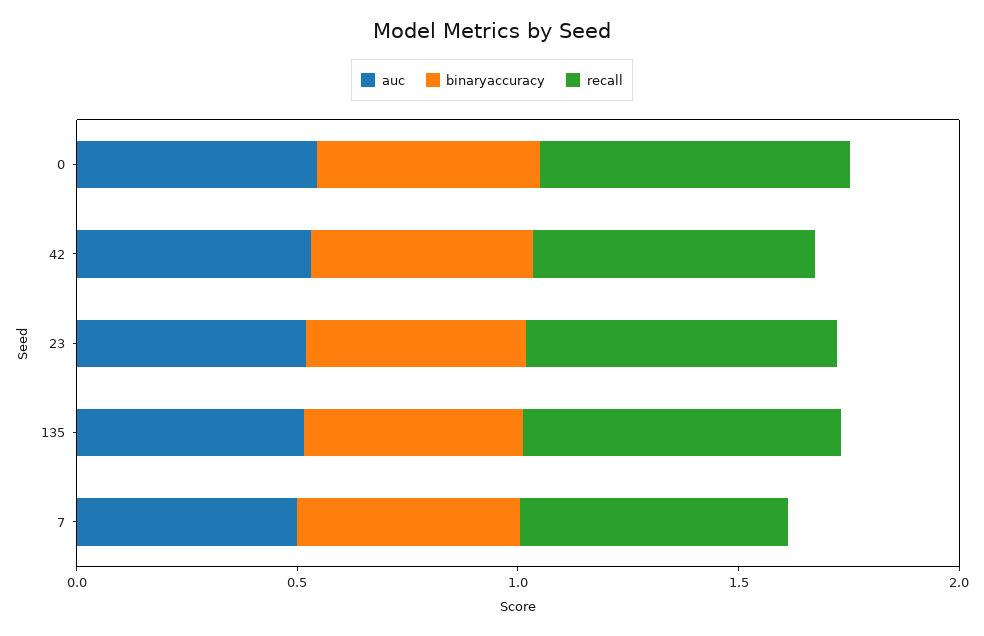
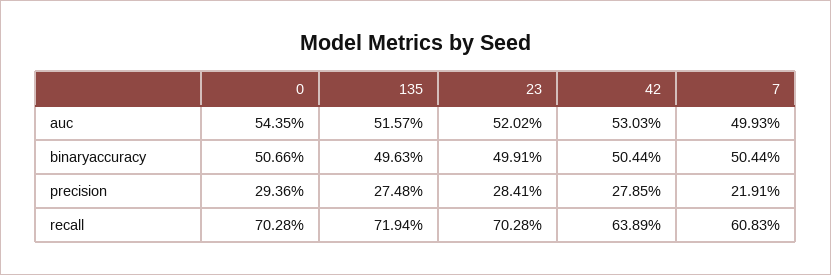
  {
    "auc": {
      "0": 0.5435,
      "42": 0.5303,
      "23": 0.5202,
      "135": 0.5157,
      "7": 0.4993
    },
    "binaryaccuracy": {
      "0": 0.5066,
      "42": 0.5044,
      "23": 0.4991,
      "135": 0.4963,
      "7": 0.5044
    },
    "recall": {
      "0": 0.7028,
      "42": 0.6389,
      "23": 0.7028,
      "135": 0.7194,
      "7": 0.6083
-   }
+   },
+   "precision": {
+     "0": 0.2936,
+     "135": 0.2748,
+     "23": 0.2841,
+     "42": 0.2785,
+     "7": 0.2191
+   }
  }

